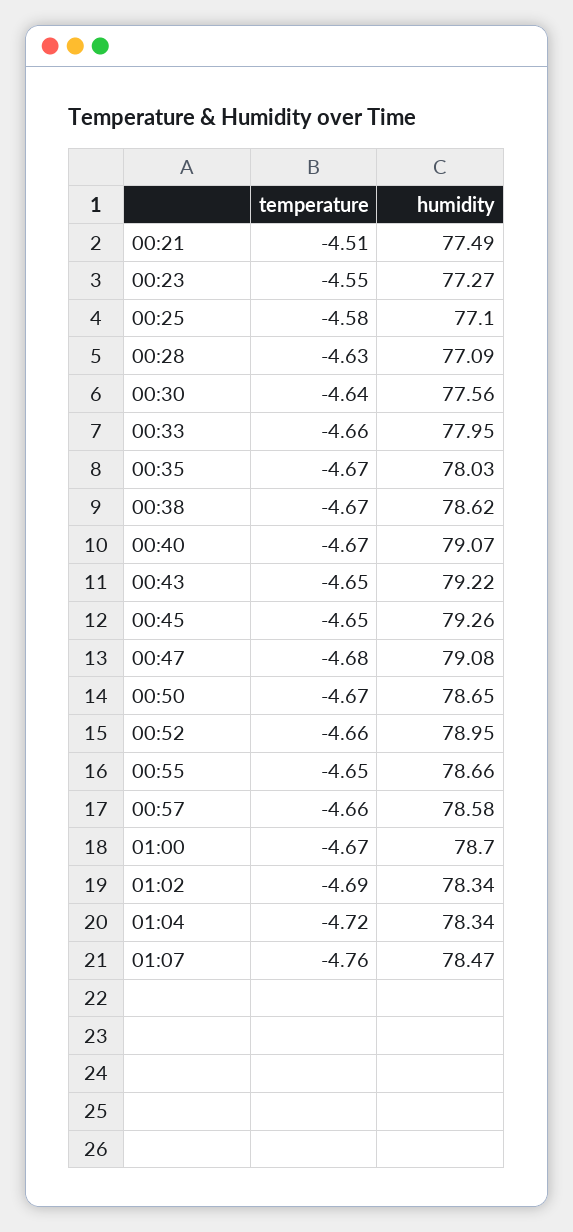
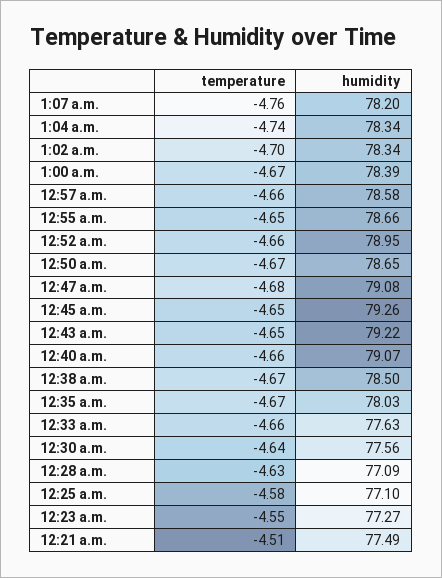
  {
    "temperature": {
      "00:21": -4.51,
      "00:23": -4.55,
      "00:25": -4.58,
      "00:28": -4.63,
      "00:30": -4.64,
      "00:33": -4.66,
      "00:35": -4.67,
      "00:38": -4.67,
-     "00:40": -4.67,
+     "00:40": -4.66,
      "00:43": -4.65,
      "00:45": -4.65,
      "00:47": -4.68,
      "00:50": -4.67,
      "00:52": -4.66,
      "00:55": -4.65,
      "00:57": -4.66,
      "01:00": -4.67,
-     "01:02": -4.69,
+     "01:02": -4.7,
-     "01:04": -4.72,
+     "01:04": -4.74,
      "01:07": -4.76
    },
    "humidity": {
      "00:21": 77.49,
      "00:23": 77.27,
      "00:25": 77.1,
      "00:28": 77.09,
      "00:30": 77.56,
-     "00:33": 77.95,
+     "00:33": 77.63,
      "00:35": 78.03,
-     "00:38": 78.62,
+     "00:38": 78.5,
      "00:40": 79.07,
      "00:43": 79.22,
      "00:45": 79.26,
      "00:47": 79.08,
      "00:50": 78.65,
      "00:52": 78.95,
      "00:55": 78.66,
      "00:57": 78.58,
-     "01:00": 78.7,
+     "01:00": 78.39,
      "01:02": 78.34,
      "01:04": 78.34,
-     "01:07": 78.47
+     "01:07": 78.2
    }
  }

